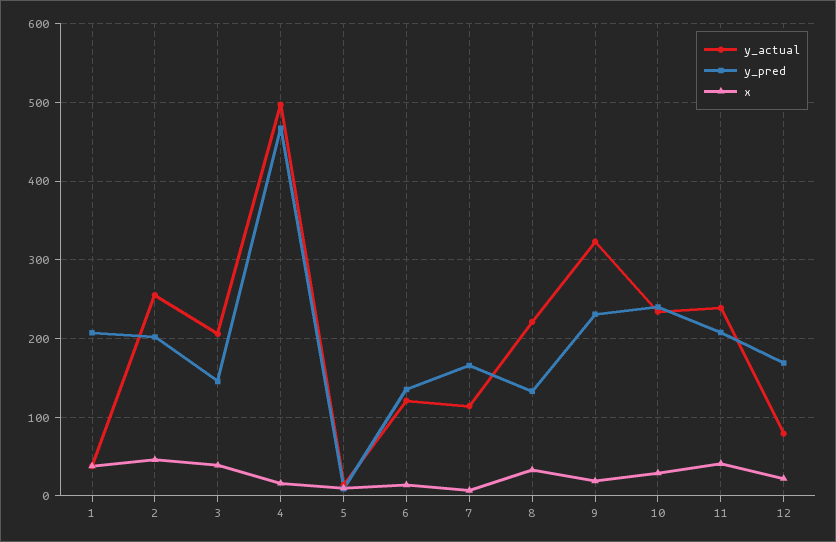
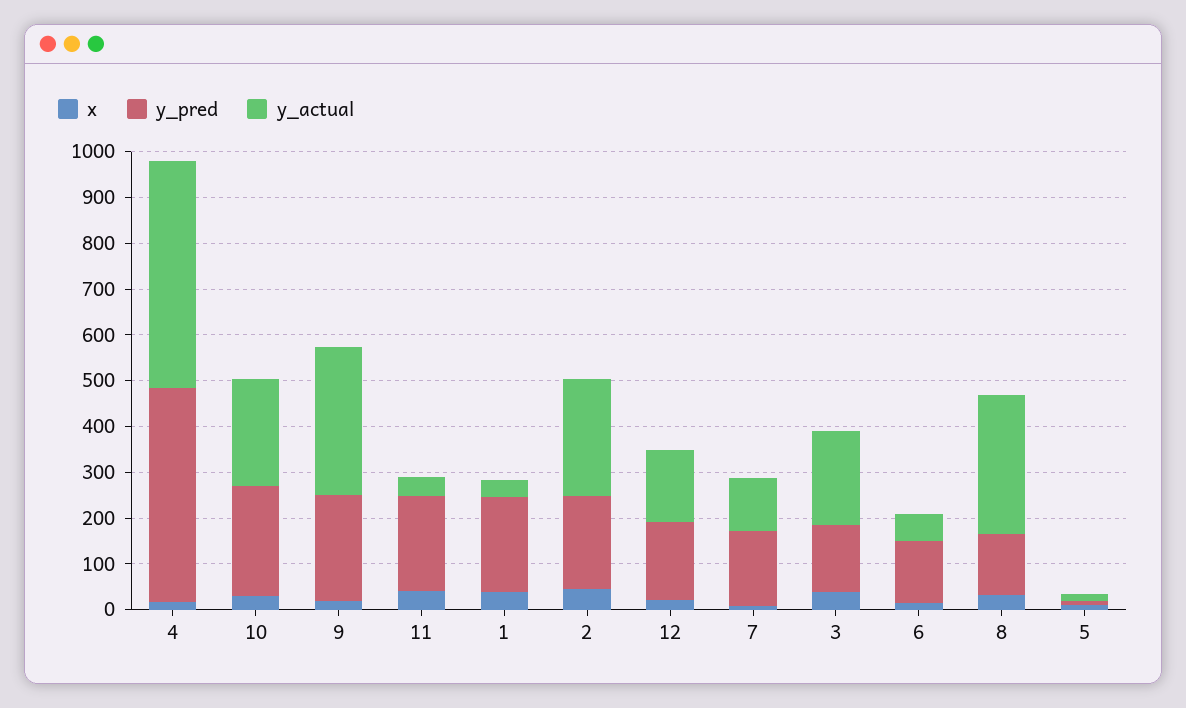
  {
    "y_actual": {
      "1": 40,
      "2": 260,
      "3": 210,
      "4": 500,
      "5": 10,
-     "6": 120,
+     "6": 60,
      "7": 110,
-     "8": 220,
+     "8": 300,
      "9": 320,
      "10": 230,
-     "11": 240,
+     "11": 40,
-     "12": 80
+     "12": 160
    },
    "y_pred": {
      "1": 210,
      "2": 200,
      "3": 150,
      "4": 470,
      "5": 10,
      "6": 140,
      "7": 170,
      "8": 130,
      "9": 230,
      "10": 240,
      "11": 210,
      "12": 170
    },
    "x": {
      "1": 40,
      "2": 50,
      "3": 40,
      "4": 20,
      "5": 10,
      "6": 10,
      "7": 10,
      "8": 30,
      "9": 20,
      "10": 30,
      "11": 40,
      "12": 20
    }
  }

